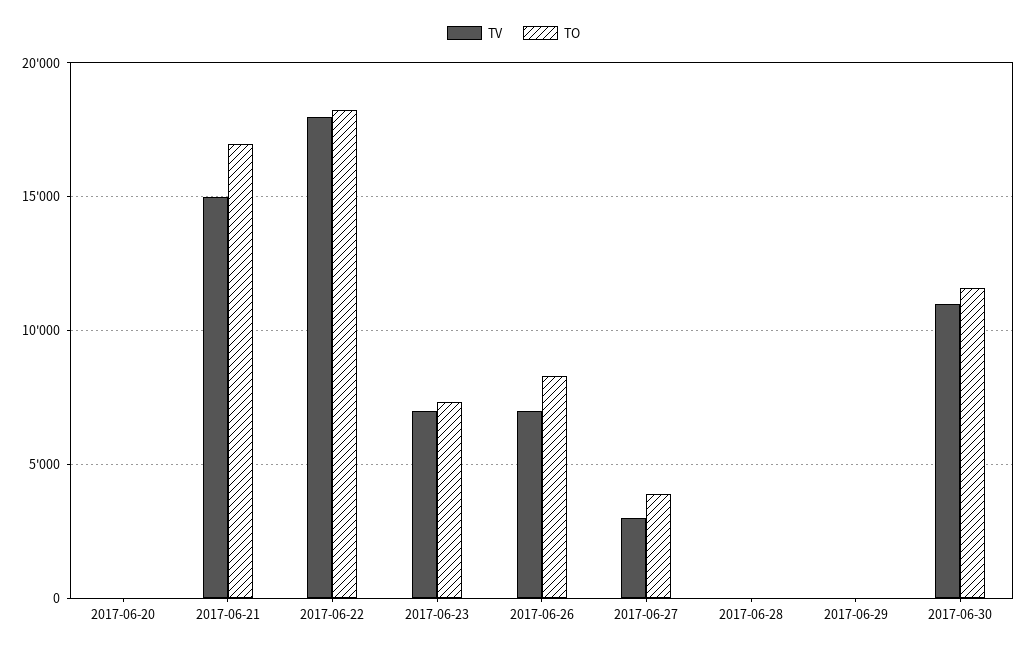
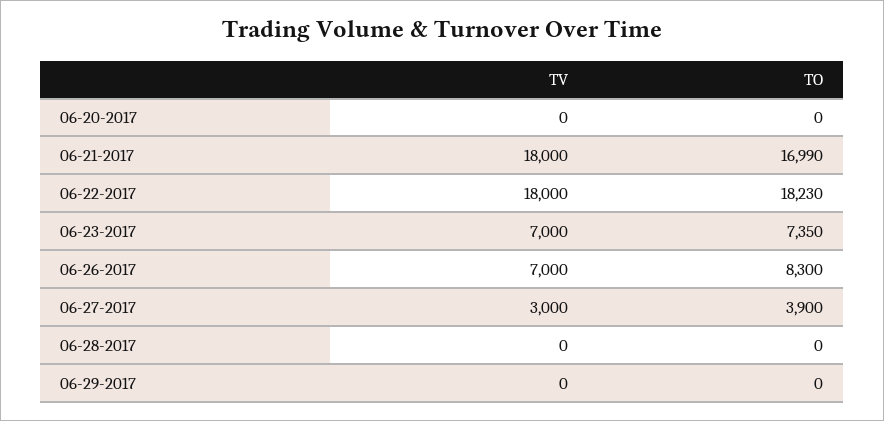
  {
    "TV": {
      "2017-06-20": 0,
-     "2017-06-21": 15000,
+     "2017-06-21": 18000,
      "2017-06-22": 18000,
      "2017-06-23": 7000,
      "2017-06-26": 7000,
      "2017-06-27": 3000,
      "2017-06-28": 0,
-     "2017-06-29": 0,
+     "2017-06-29": 0
-     "2017-06-30": 11000
    },
    "TO": {
      "2017-06-20": 0,
      "2017-06-21": 16990,
      "2017-06-22": 18230,
      "2017-06-23": 7350,
      "2017-06-26": 8300,
      "2017-06-27": 3900,
      "2017-06-28": 0,
-     "2017-06-29": 0,
+     "2017-06-29": 0
-     "2017-06-30": 11500
    }
  }

